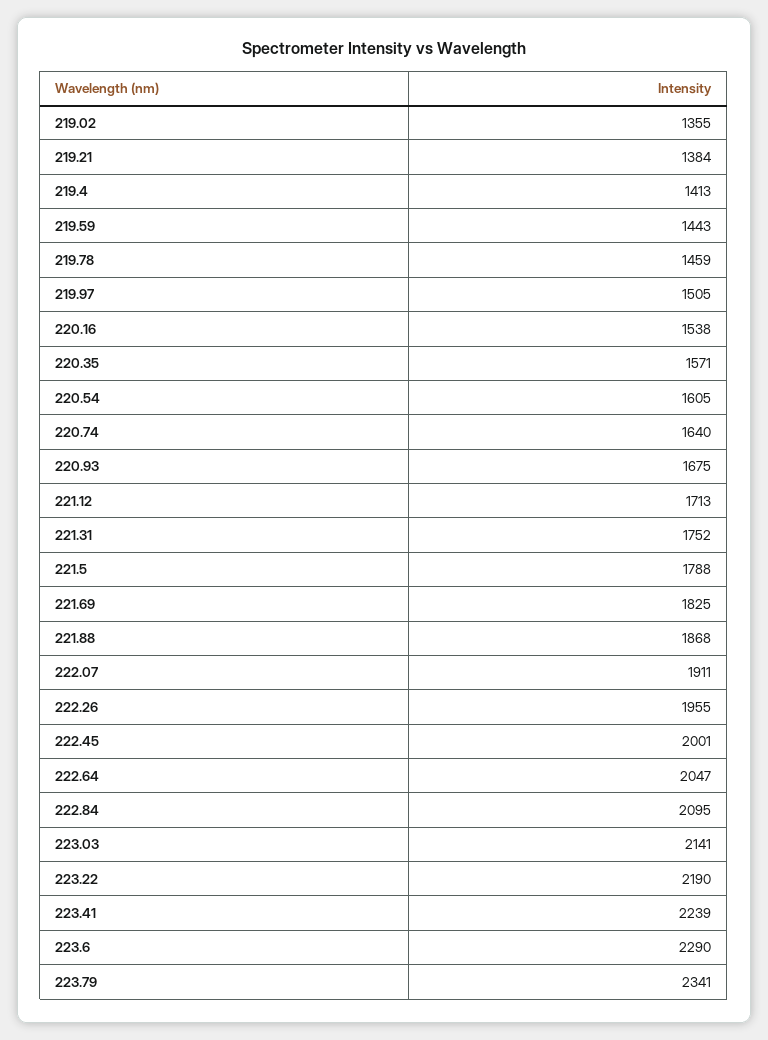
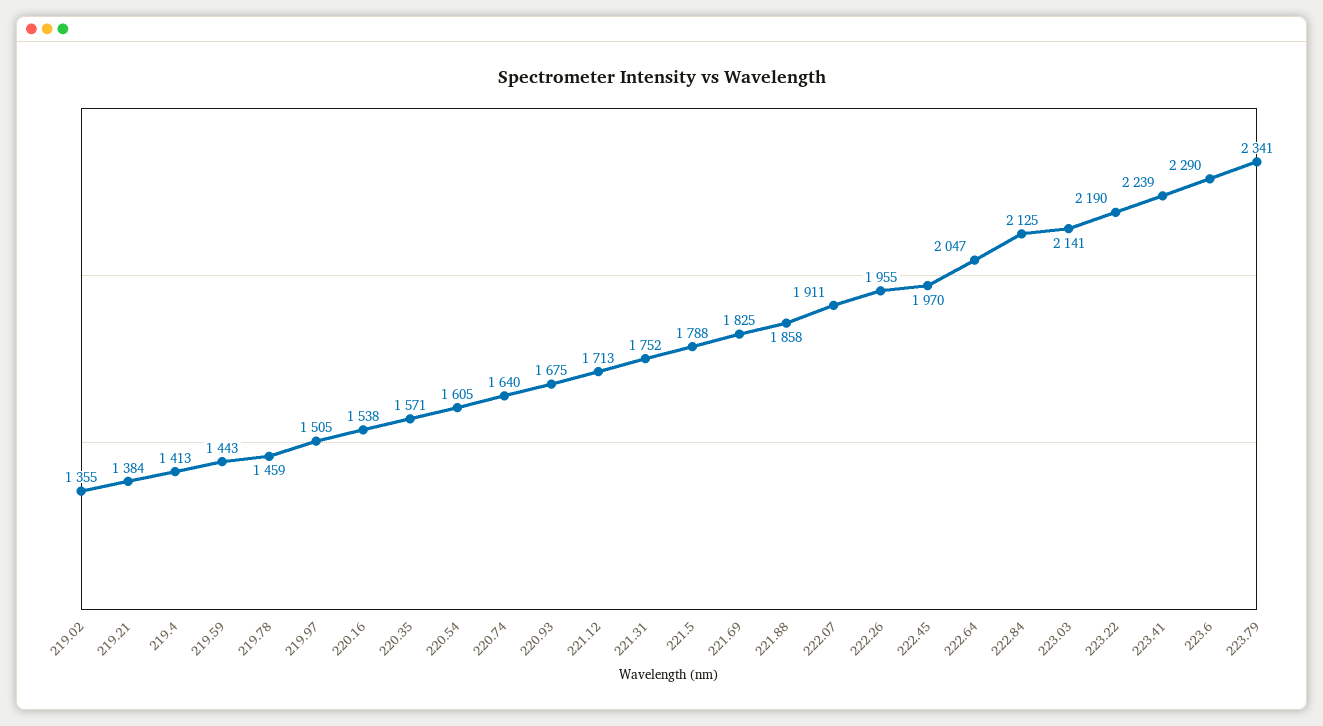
  {
    "219.02": 1355,
    "219.21": 1384,
    "219.4": 1413,
    "219.59": 1443,
    "219.78": 1459,
    "219.97": 1505,
    "220.16": 1538,
    "220.35": 1571,
    "220.54": 1605,
    "220.74": 1640,
    "220.93": 1675,
    "221.12": 1713,
    "221.31": 1752,
    "221.5": 1788,
    "221.69": 1825,
-   "221.88": 1868,
+   "221.88": 1858,
    "222.07": 1911,
    "222.26": 1955,
-   "222.45": 2001,
+   "222.45": 1970,
    "222.64": 2047,
-   "222.84": 2095,
+   "222.84": 2125,
    "223.03": 2141,
    "223.22": 2190,
    "223.41": 2239,
    "223.6": 2290,
    "223.79": 2341
  }

